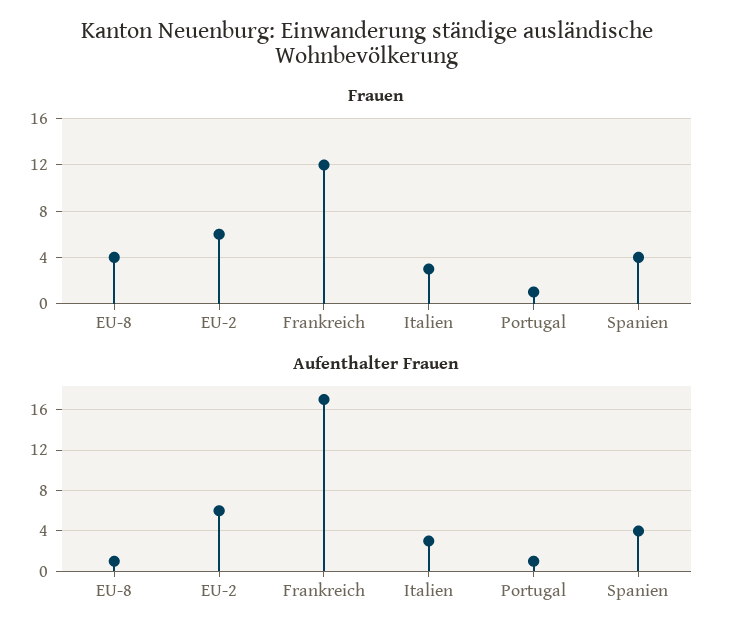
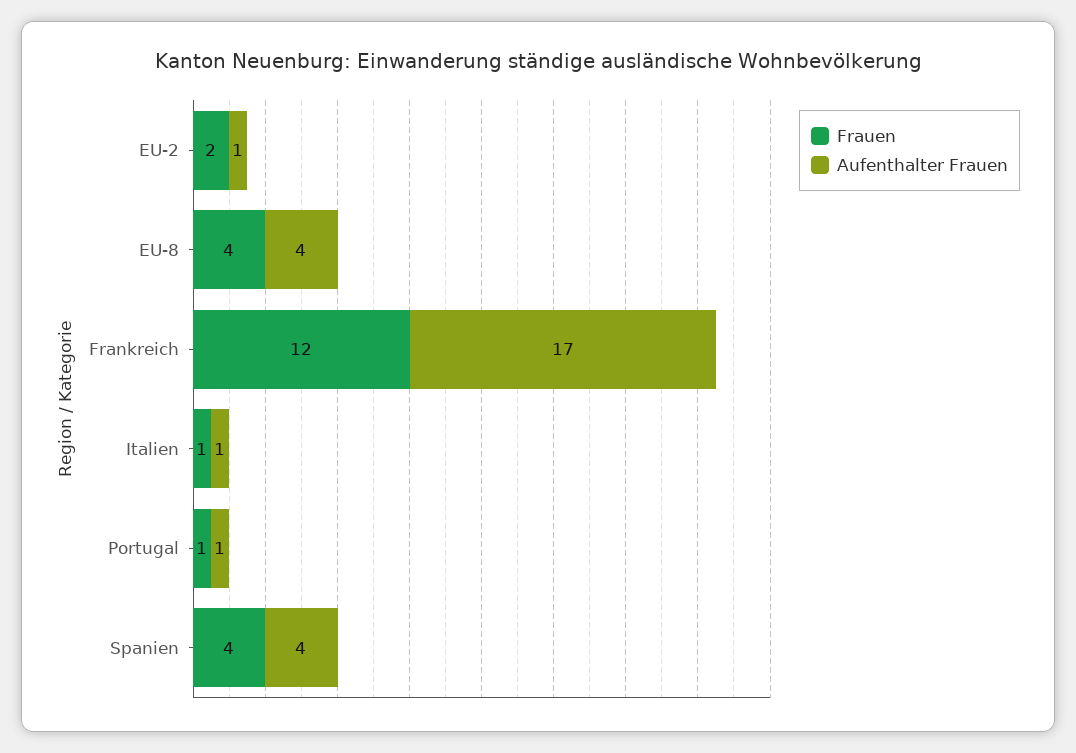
  {
    "Frauen": {
      "EU-8": 4,
-     "EU-2": 6,
+     "EU-2": 2,
      "Frankreich": 12,
-     "Italien": 3,
+     "Italien": 1,
      "Portugal": 1,
      "Spanien": 4
    },
    "Aufenthalter Frauen": {
-     "EU-8": 1,
+     "EU-8": 4,
-     "EU-2": 6,
+     "EU-2": 1,
      "Frankreich": 17,
-     "Italien": 3,
+     "Italien": 1,
      "Portugal": 1,
      "Spanien": 4
    }
  }

